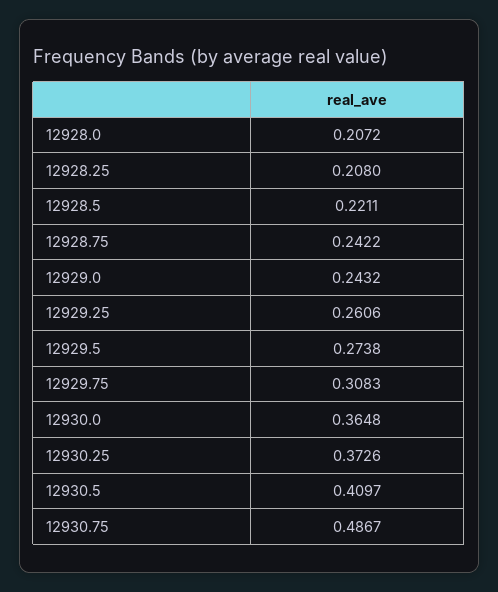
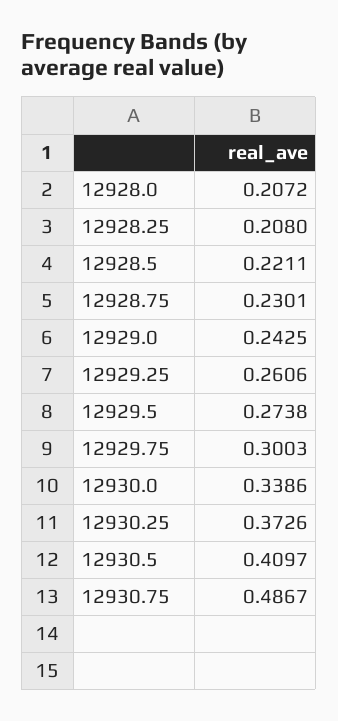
  {
    "12928.0": 0.2072,
    "12928.25": 0.208,
    "12928.5": 0.2211,
-   "12928.75": 0.2422,
+   "12928.75": 0.2301,
-   "12929.0": 0.2432,
+   "12929.0": 0.2425,
    "12929.25": 0.2606,
    "12929.5": 0.2738,
-   "12929.75": 0.3083,
+   "12929.75": 0.3003,
-   "12930.0": 0.3648,
+   "12930.0": 0.3386,
    "12930.25": 0.3726,
    "12930.5": 0.4097,
    "12930.75": 0.4867
  }

